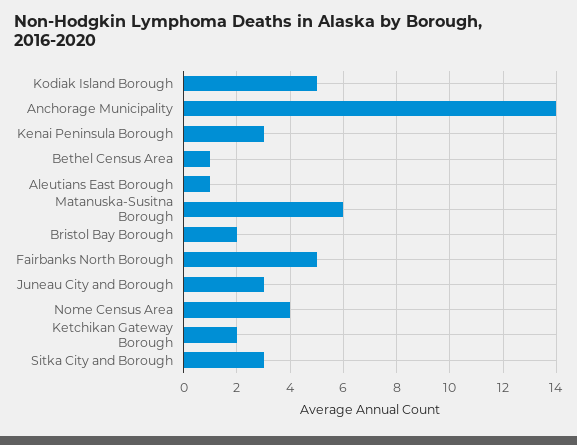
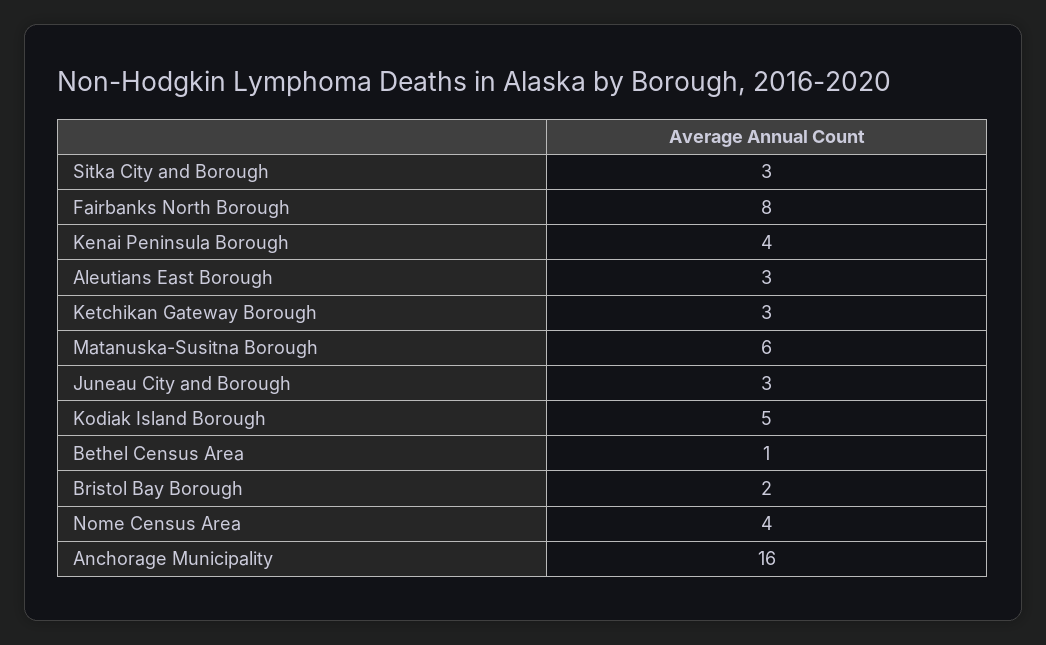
  {
    "Kodiak Island Borough": 5,
-   "Anchorage Municipality": 14,
+   "Anchorage Municipality": 16,
-   "Kenai Peninsula Borough": 3,
+   "Kenai Peninsula Borough": 4,
    "Bethel Census Area": 1,
-   "Aleutians East Borough": 1,
+   "Aleutians East Borough": 3,
    "Matanuska-Susitna Borough": 6,
    "Bristol Bay Borough": 2,
-   "Fairbanks North Borough": 5,
+   "Fairbanks North Borough": 8,
    "Juneau City and Borough": 3,
    "Nome Census Area": 4,
-   "Ketchikan Gateway Borough": 2,
+   "Ketchikan Gateway Borough": 3,
    "Sitka City and Borough": 3
  }

